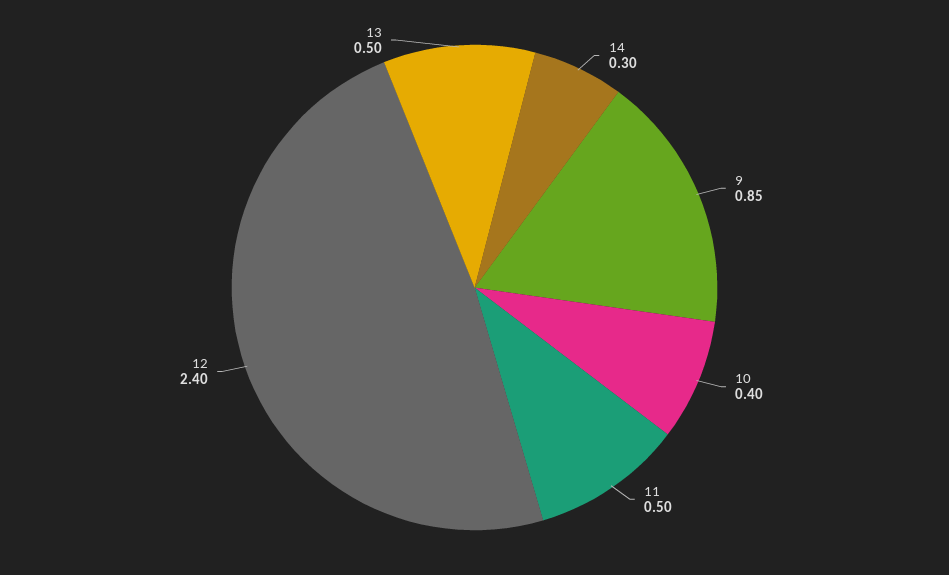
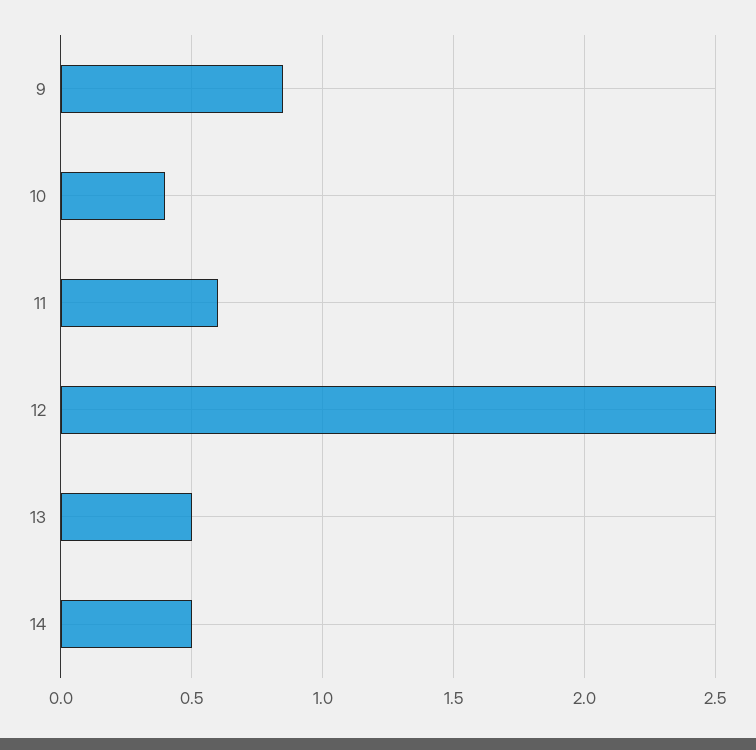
  {
-   "14": 0.3,
+   "14": 0.5,
    "9": 0.85,
    "10": 0.4,
-   "11": 0.5,
+   "11": 0.6,
-   "12": 2.4,
+   "12": 2.5,
    "13": 0.5
  }

